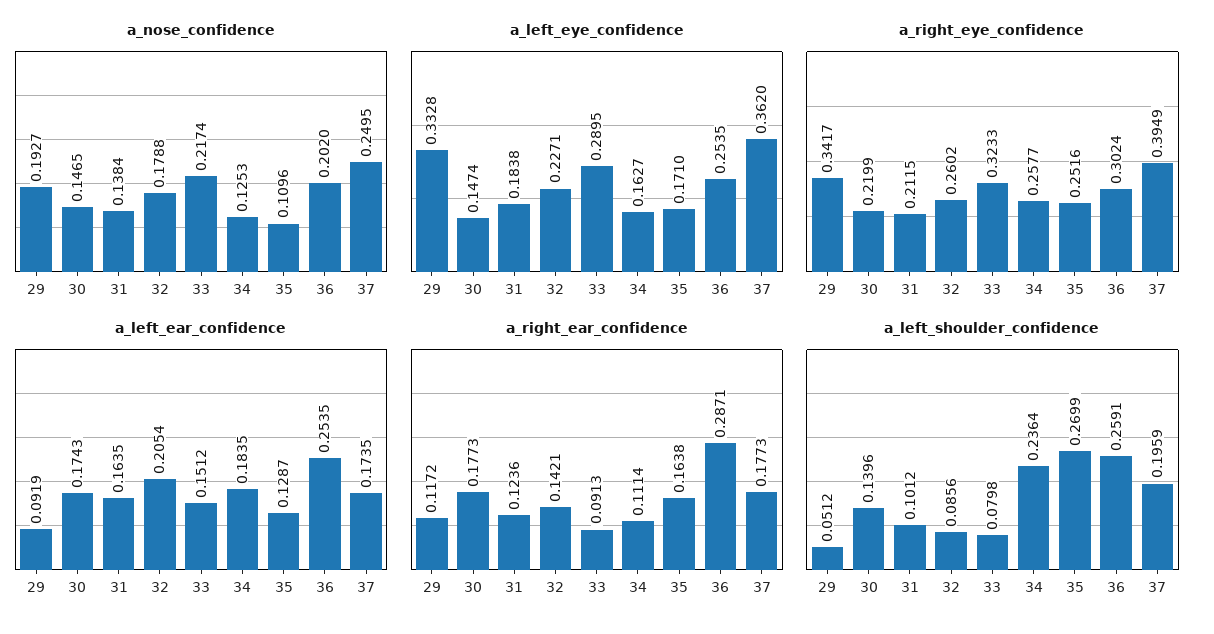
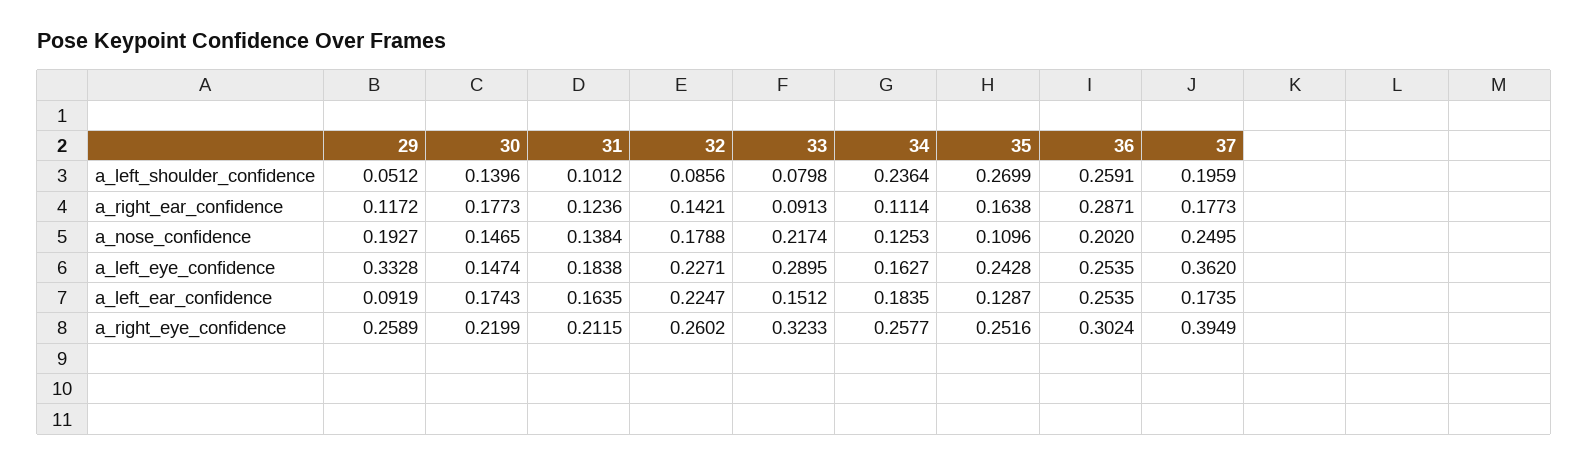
  {
    "a_nose_confidence": {
      "29": 0.1927,
      "30": 0.1465,
      "31": 0.1384,
      "32": 0.1788,
      "33": 0.2174,
      "34": 0.1253,
      "35": 0.1096,
      "36": 0.202,
      "37": 0.2495
    },
    "a_left_eye_confidence": {
      "29": 0.3328,
      "30": 0.1474,
      "31": 0.1838,
      "32": 0.2271,
      "33": 0.2895,
      "34": 0.1627,
-     "35": 0.171,
+     "35": 0.2428,
      "36": 0.2535,
      "37": 0.362
    },
    "a_right_eye_confidence": {
-     "29": 0.3417,
+     "29": 0.2589,
      "30": 0.2199,
      "31": 0.2115,
      "32": 0.2602,
      "33": 0.3233,
      "34": 0.2577,
      "35": 0.2516,
      "36": 0.3024,
      "37": 0.3949
    },
    "a_left_ear_confidence": {
      "29": 0.0919,
      "30": 0.1743,
      "31": 0.1635,
-     "32": 0.2054,
+     "32": 0.2247,
      "33": 0.1512,
      "34": 0.1835,
      "35": 0.1287,
      "36": 0.2535,
      "37": 0.1735
    },
    "a_right_ear_confidence": {
      "29": 0.1172,
      "30": 0.1773,
      "31": 0.1236,
      "32": 0.1421,
      "33": 0.0913,
      "34": 0.1114,
      "35": 0.1638,
      "36": 0.2871,
      "37": 0.1773
    },
    "a_left_shoulder_confidence": {
      "29": 0.0512,
      "30": 0.1396,
      "31": 0.1012,
      "32": 0.0856,
      "33": 0.0798,
      "34": 0.2364,
      "35": 0.2699,
      "36": 0.2591,
      "37": 0.1959
    }
  }

